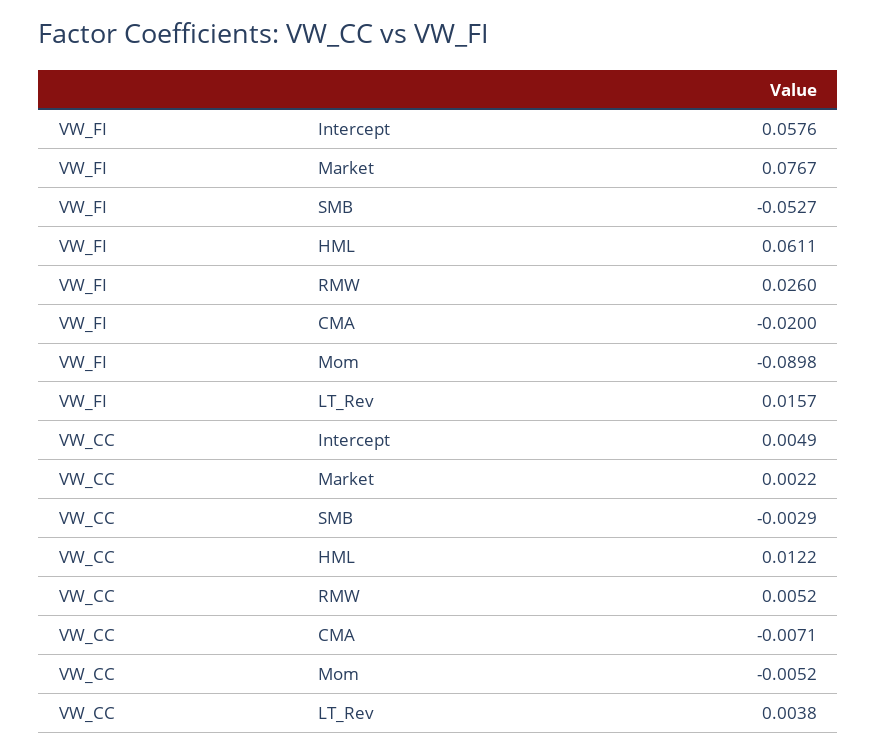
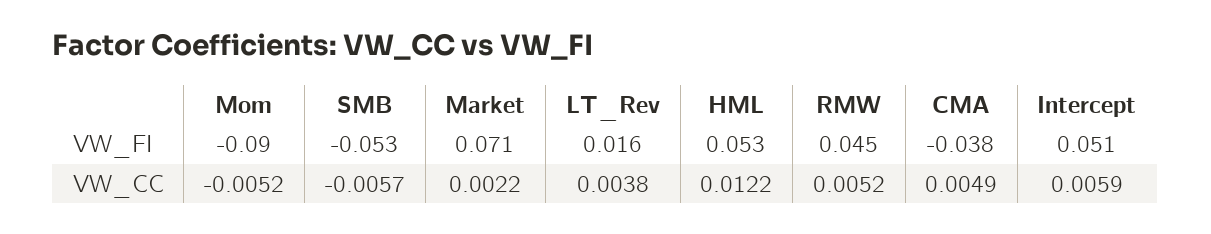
  {
    "VW_FI": {
-     "Intercept": 0.0576,
+     "Intercept": 0.051,
-     "Market": 0.0767,
+     "Market": 0.071,
      "SMB": -0.0527,
-     "HML": 0.0611,
+     "HML": 0.053,
-     "RMW": 0.026,
+     "RMW": 0.045,
-     "CMA": -0.02,
+     "CMA": -0.038,
      "Mom": -0.0898,
      "LT_Rev": 0.0157
    },
    "VW_CC": {
-     "Intercept": 0.0049,
+     "Intercept": 0.0059,
      "Market": 0.0022,
-     "SMB": -0.0029,
+     "SMB": -0.0057,
      "HML": 0.0122,
      "RMW": 0.0052,
-     "CMA": -0.0071,
+     "CMA": 0.0049,
      "Mom": -0.0052,
      "LT_Rev": 0.0038
    }
  }

